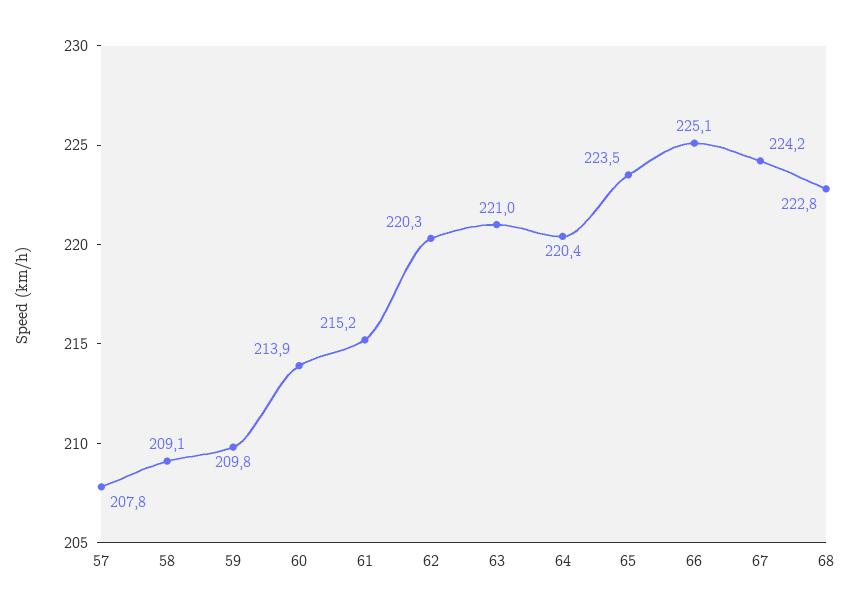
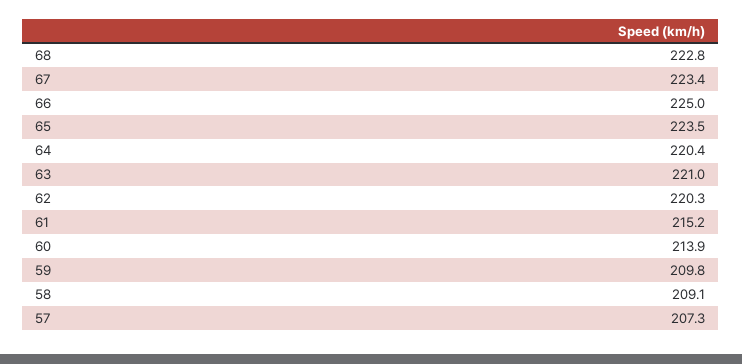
  {
-   "57": 207.8,
+   "57": 207.3,
    "58": 209.1,
    "59": 209.8,
    "60": 213.9,
    "61": 215.2,
    "62": 220.3,
    "63": 221,
    "64": 220.4,
    "65": 223.5,
-   "66": 225.1,
+   "66": 225,
-   "67": 224.2,
+   "67": 223.4,
    "68": 222.8
  }

